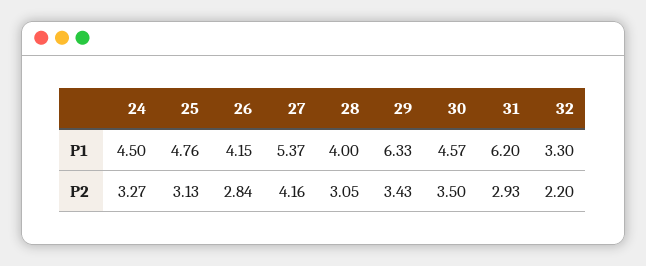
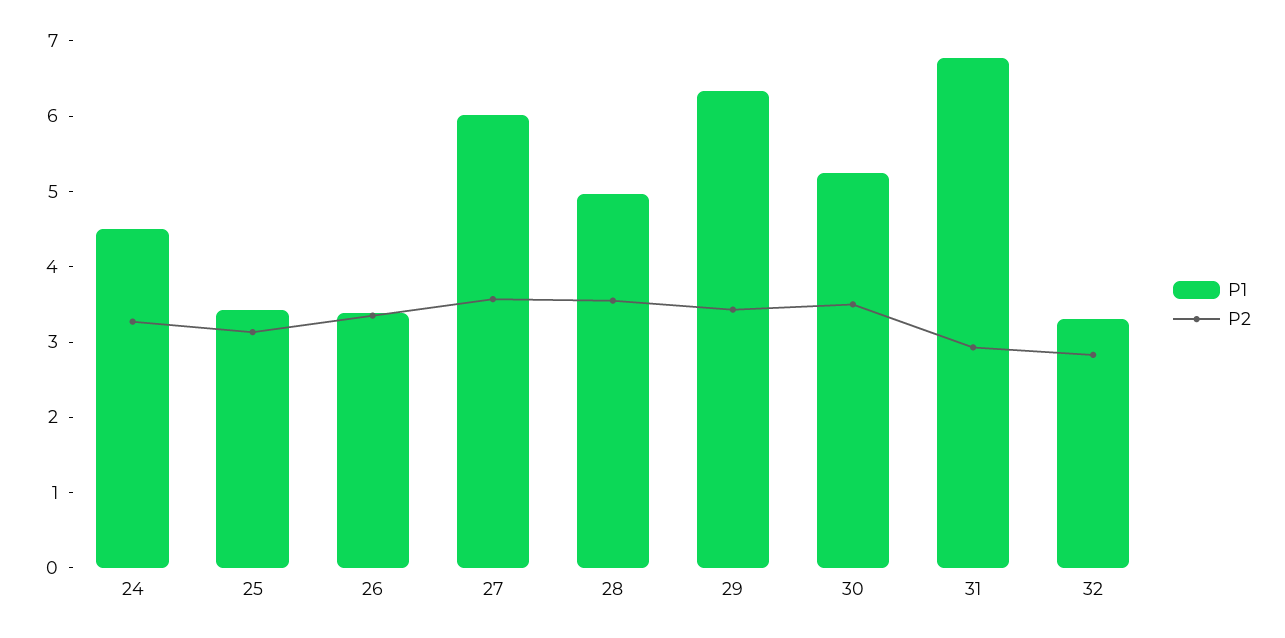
  {
    "P1": {
      "24": 4.5,
-     "25": 4.76,
+     "25": 3.4,
-     "26": 4.15,
+     "26": 3.4,
-     "27": 5.37,
+     "27": 6,
-     "28": 4,
+     "28": 5,
      "29": 6.33,
-     "30": 4.57,
+     "30": 5.2,
-     "31": 6.2,
+     "31": 6.8,
      "32": 3.3
    },
    "P2": {
      "24": 3.27,
      "25": 3.13,
-     "26": 2.84,
+     "26": 3.4,
-     "27": 4.16,
+     "27": 3.6,
-     "28": 3.05,
+     "28": 3.6,
      "29": 3.43,
      "30": 3.5,
      "31": 2.93,
-     "32": 2.2
+     "32": 2.8
    }
  }

